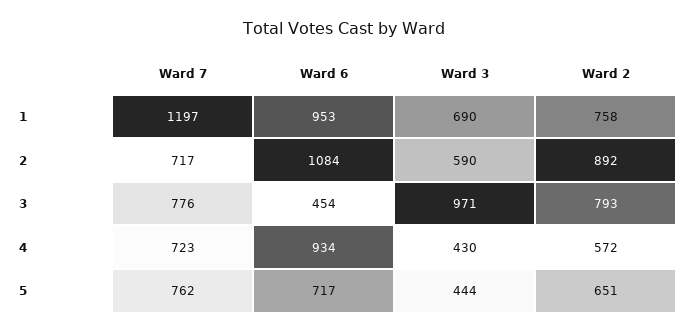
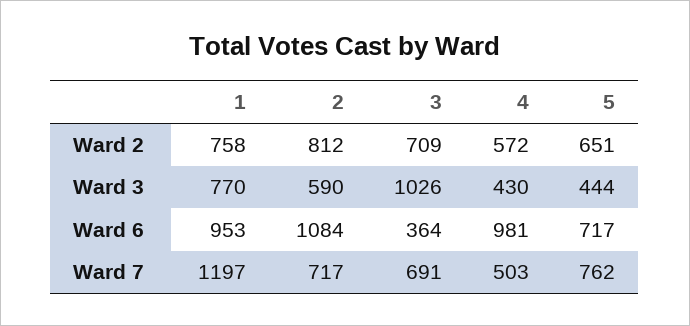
  {
    "Ward 7": {
      "1": 1197,
      "2": 717,
-     "3": 776,
+     "3": 691,
-     "4": 723,
+     "4": 503,
      "5": 762
    },
    "Ward 6": {
      "1": 953,
      "2": 1084,
-     "3": 454,
+     "3": 364,
-     "4": 934,
+     "4": 981,
      "5": 717
    },
    "Ward 3": {
-     "1": 690,
+     "1": 770,
      "2": 590,
-     "3": 971,
+     "3": 1026,
      "4": 430,
      "5": 444
    },
    "Ward 2": {
      "1": 758,
-     "2": 892,
+     "2": 812,
-     "3": 793,
+     "3": 709,
      "4": 572,
      "5": 651
    }
  }

